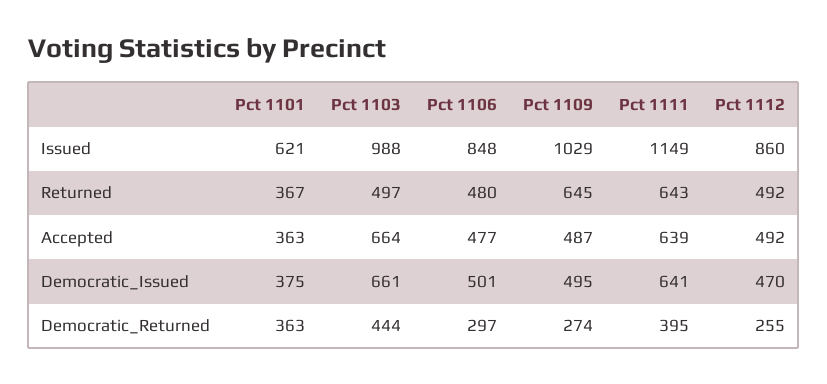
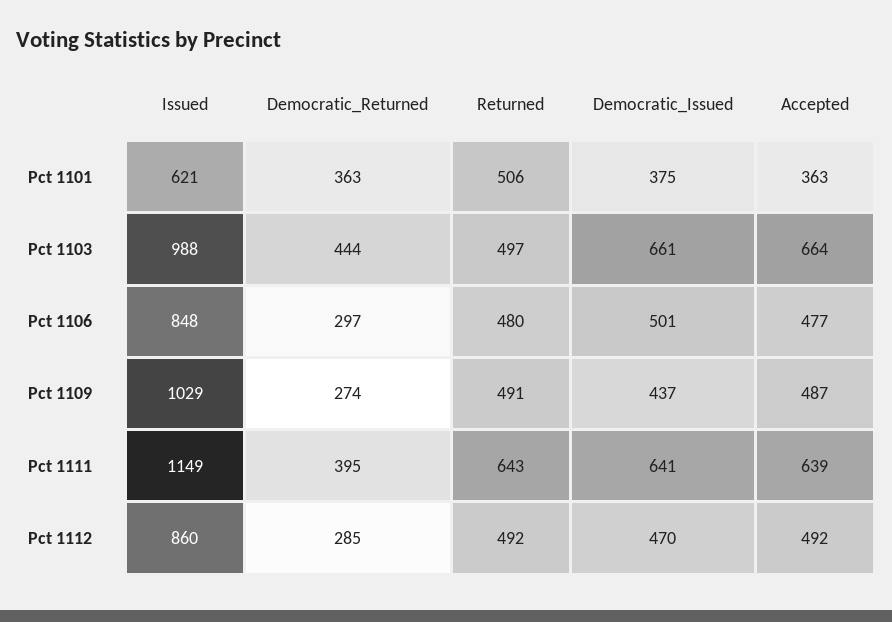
  {
    "Pct 1101": {
      "Issued": 621,
-     "Returned": 367,
+     "Returned": 506,
      "Accepted": 363,
      "Democratic_Issued": 375,
      "Democratic_Returned": 363
    },
    "Pct 1103": {
      "Issued": 988,
      "Returned": 497,
      "Accepted": 664,
      "Democratic_Issued": 661,
      "Democratic_Returned": 444
    },
    "Pct 1106": {
      "Issued": 848,
      "Returned": 480,
      "Accepted": 477,
      "Democratic_Issued": 501,
      "Democratic_Returned": 297
    },
    "Pct 1109": {
      "Issued": 1029,
-     "Returned": 645,
+     "Returned": 491,
      "Accepted": 487,
-     "Democratic_Issued": 495,
+     "Democratic_Issued": 437,
      "Democratic_Returned": 274
    },
    "Pct 1111": {
      "Issued": 1149,
      "Returned": 643,
      "Accepted": 639,
      "Democratic_Issued": 641,
      "Democratic_Returned": 395
    },
    "Pct 1112": {
      "Issued": 860,
      "Returned": 492,
      "Accepted": 492,
      "Democratic_Issued": 470,
-     "Democratic_Returned": 255
+     "Democratic_Returned": 285
    }
  }

